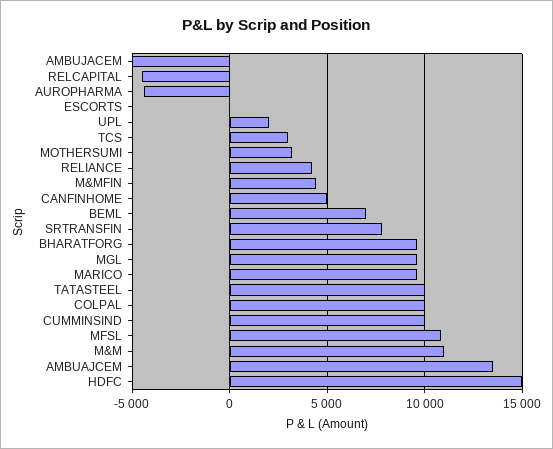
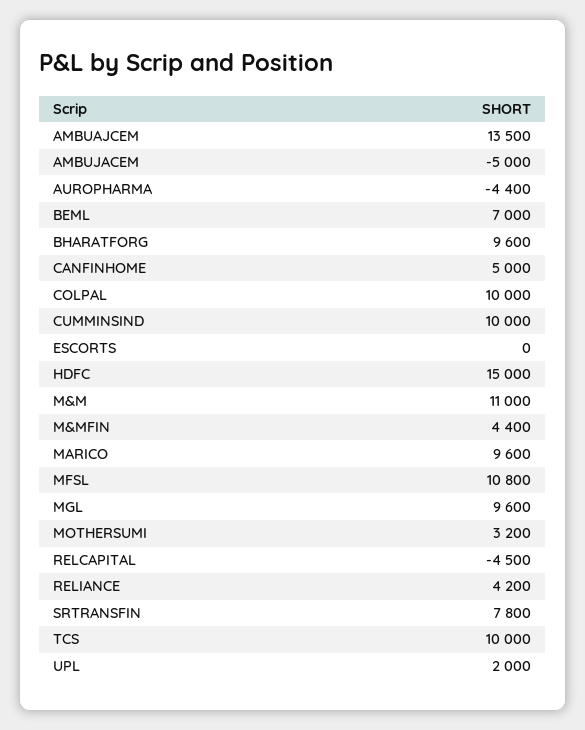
  {
    "AMBUJACEM": -5000,
    "RELCAPITAL": -4500,
    "AUROPHARMA": -4400,
    "ESCORTS": 0,
    "UPL": 2000,
-   "TCS": 3000,
+   "TCS": 10000,
    "MOTHERSUMI": 3200,
    "RELIANCE": 4200,
    "M&MFIN": 4400,
    "CANFINHOME": 5000,
    "BEML": 7000,
    "SRTRANSFIN": 7800,
    "BHARATFORG": 9600,
    "MGL": 9600,
    "MARICO": 9600,
-   "TATASTEEL": 10000,
    "COLPAL": 10000,
    "CUMMINSIND": 10000,
    "MFSL": 10800,
    "M&M": 11000,
    "AMBUAJCEM": 13500,
    "HDFC": 15000
  }

